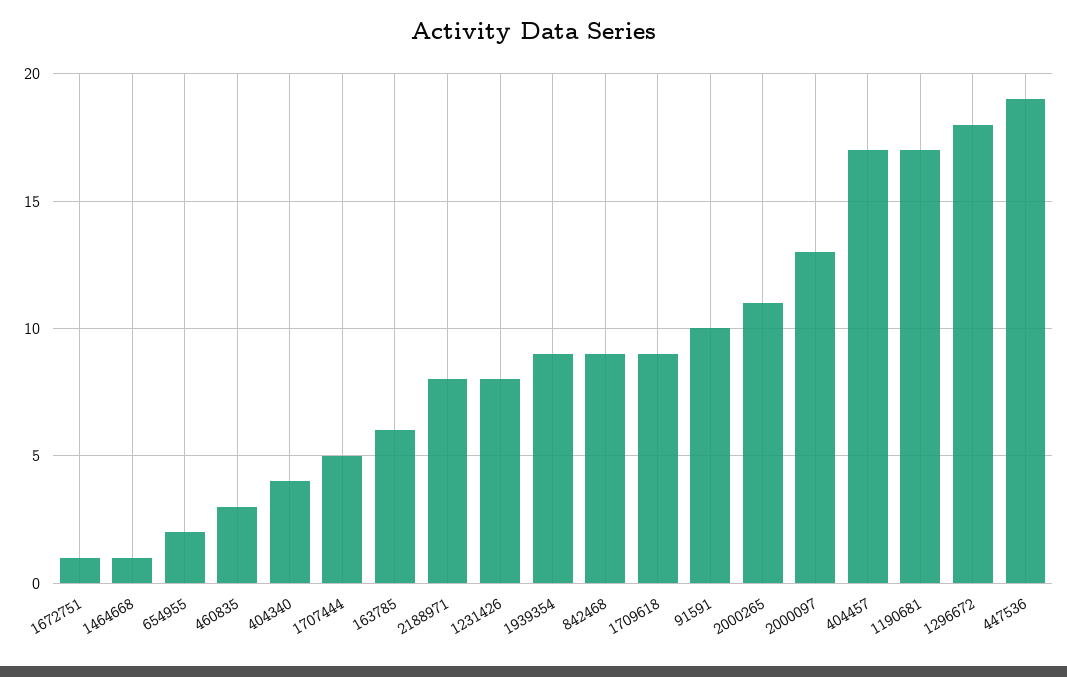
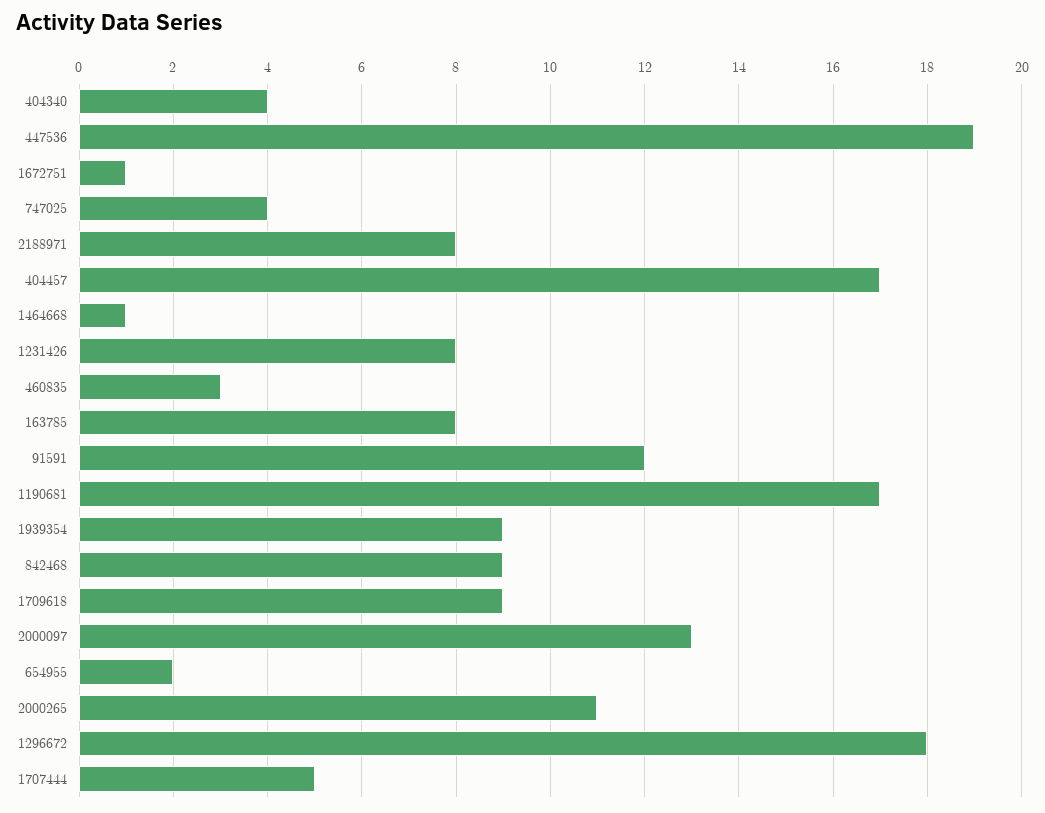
  {
    "1672751": 1,
    "1464668": 1,
    "654955": 2,
    "460835": 3,
    "404340": 4,
    "1707444": 5,
-   "163785": 6,
+   "163785": 8,
    "2188971": 8,
    "1231426": 8,
    "1939354": 9,
    "842468": 9,
    "1709618": 9,
-   "91591": 10,
+   "91591": 12,
    "2000265": 11,
    "2000097": 13,
    "404457": 17,
    "1190681": 17,
    "1296672": 18,
-   "447536": 19
+   "447536": 19,
+   "747025": 4
  }

